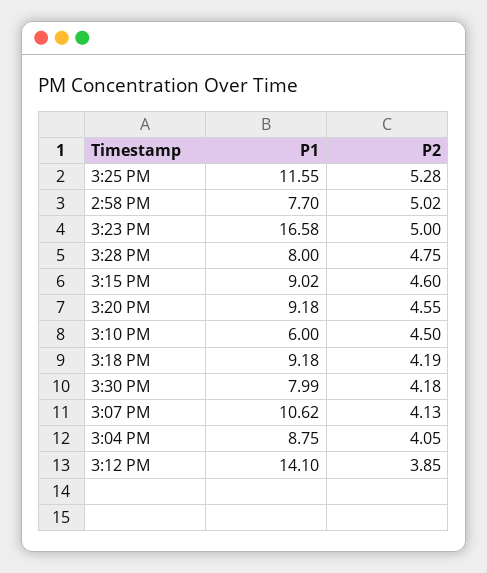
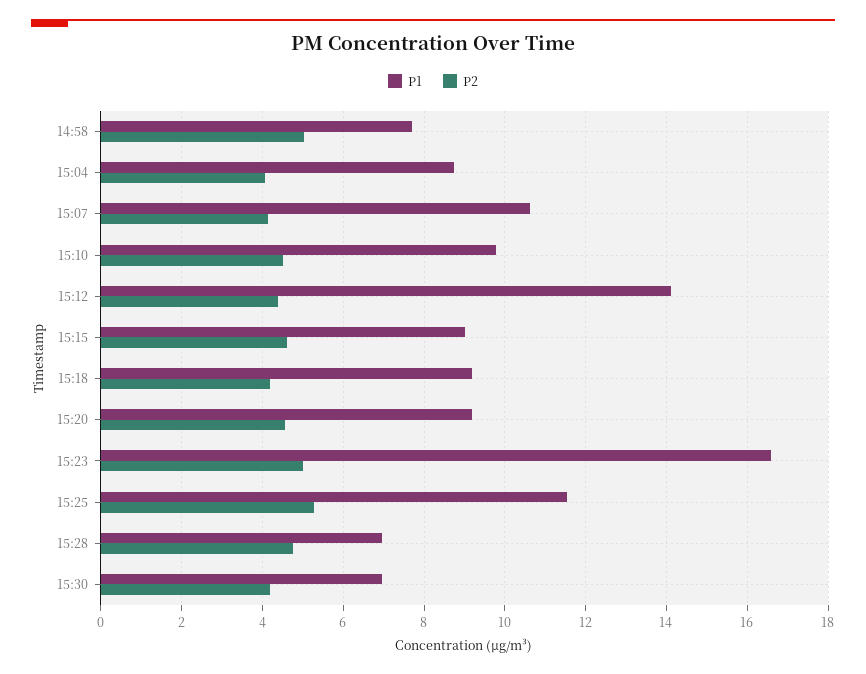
  {
    "P1": {
      "3:25 PM": 11.55,
      "2:58 PM": 7.7,
      "3:23 PM": 16.58,
-     "3:28 PM": 8,
+     "3:28 PM": 7,
      "3:15 PM": 9.02,
      "3:20 PM": 9.18,
-     "3:10 PM": 6,
+     "3:10 PM": 9.8,
      "3:18 PM": 9.18,
-     "3:30 PM": 7.99,
+     "3:30 PM": 7,
      "3:07 PM": 10.62,
      "3:04 PM": 8.75,
      "3:12 PM": 14.1
    },
    "P2": {
      "3:25 PM": 5.28,
      "2:58 PM": 5.02,
      "3:23 PM": 5,
      "3:28 PM": 4.75,
      "3:15 PM": 4.6,
      "3:20 PM": 4.55,
      "3:10 PM": 4.5,
      "3:18 PM": 4.19,
      "3:30 PM": 4.18,
      "3:07 PM": 4.13,
      "3:04 PM": 4.05,
-     "3:12 PM": 3.85
+     "3:12 PM": 4.4
    }
  }

